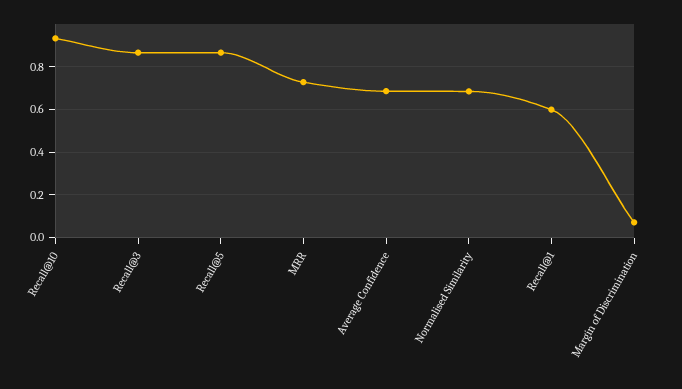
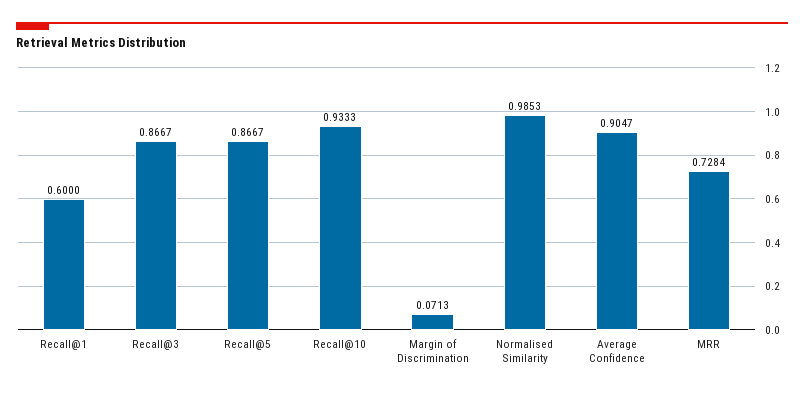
  {
    "Recall@10": 0.9333,
    "Recall@3": 0.8667,
    "Recall@5": 0.8667,
    "MRR": 0.7284,
-   "Average Confidence": 0.7,
+   "Average Confidence": 0.9047,
-   "Normalised Similarity": 0.7,
+   "Normalised Similarity": 0.9853,
    "Recall@1": 0.6,
    "Margin of Discrimination": 0.0713
  }

